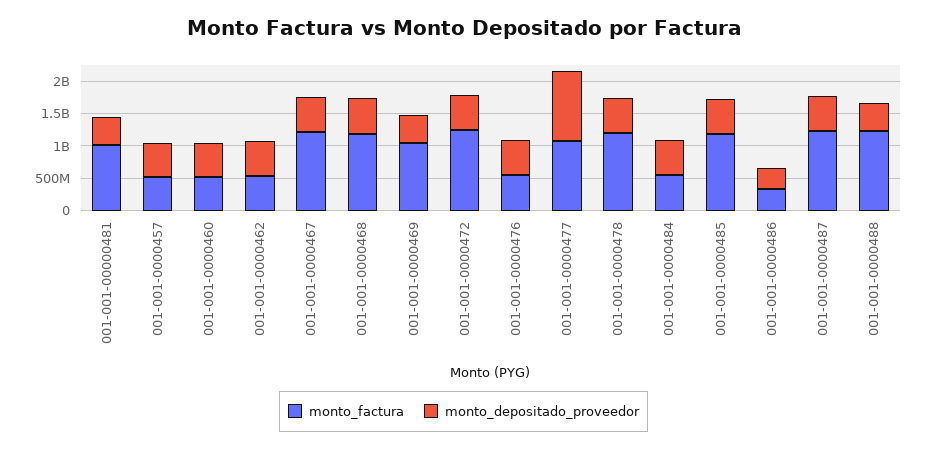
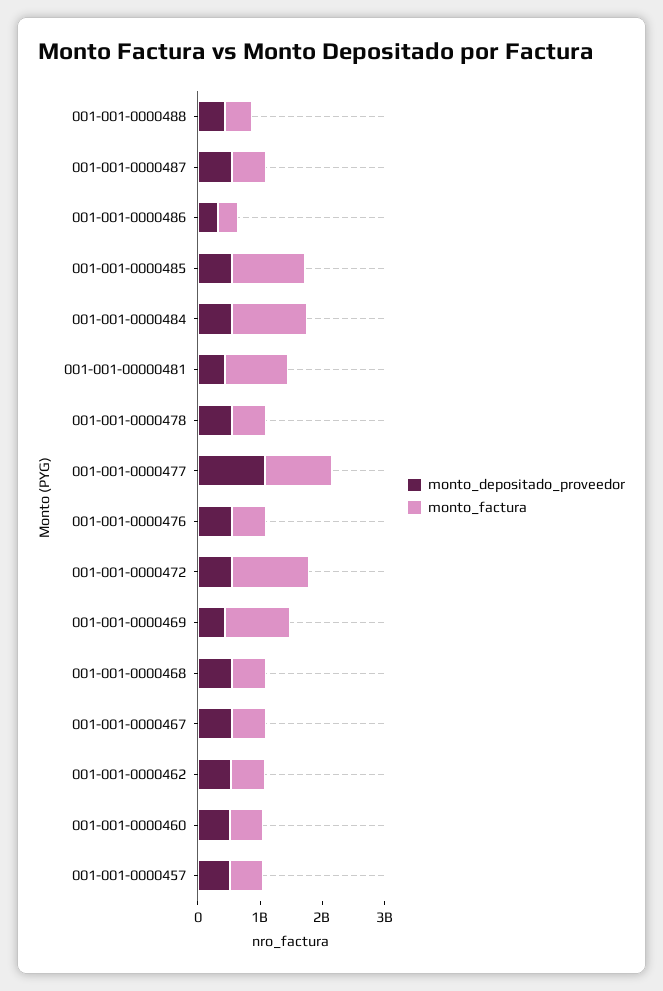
  {
    "monto_factura": {
      "001-001-00000481": 1000000000,
      "001-001-0000457": 600000000,
      "001-001-0000460": 600000000,
      "001-001-0000462": 600000000,
-     "001-001-0000467": 1250000000,
+     "001-001-0000467": 600000000,
-     "001-001-0000468": 1250000000,
+     "001-001-0000468": 600000000,
      "001-001-0000469": 1000000000,
      "001-001-0000472": 1200000000,
      "001-001-0000476": 600000000,
      "001-001-0000477": 1000000000,
-     "001-001-0000478": 1250000000,
+     "001-001-0000478": 600000000,
-     "001-001-0000484": 500000000,
+     "001-001-0000484": 1200000000,
      "001-001-0000485": 1200000000,
      "001-001-0000486": 400000000,
-     "001-001-0000487": 1250000000,
+     "001-001-0000487": 600000000,
-     "001-001-0000488": 1250000000
+     "001-001-0000488": 400000000
    },
    "monto_depositado_proveedor": {
      "001-001-00000481": 400000000,
      "001-001-0000457": 600000000,
      "001-001-0000460": 600000000,
      "001-001-0000462": 600000000,
      "001-001-0000467": 600000000,
      "001-001-0000468": 600000000,
      "001-001-0000469": 400000000,
      "001-001-0000472": 600000000,
      "001-001-0000476": 600000000,
      "001-001-0000477": 1000000000,
      "001-001-0000478": 600000000,
      "001-001-0000484": 600000000,
      "001-001-0000485": 600000000,
      "001-001-0000486": 400000000,
      "001-001-0000487": 600000000,
      "001-001-0000488": 400000000
    }
  }

